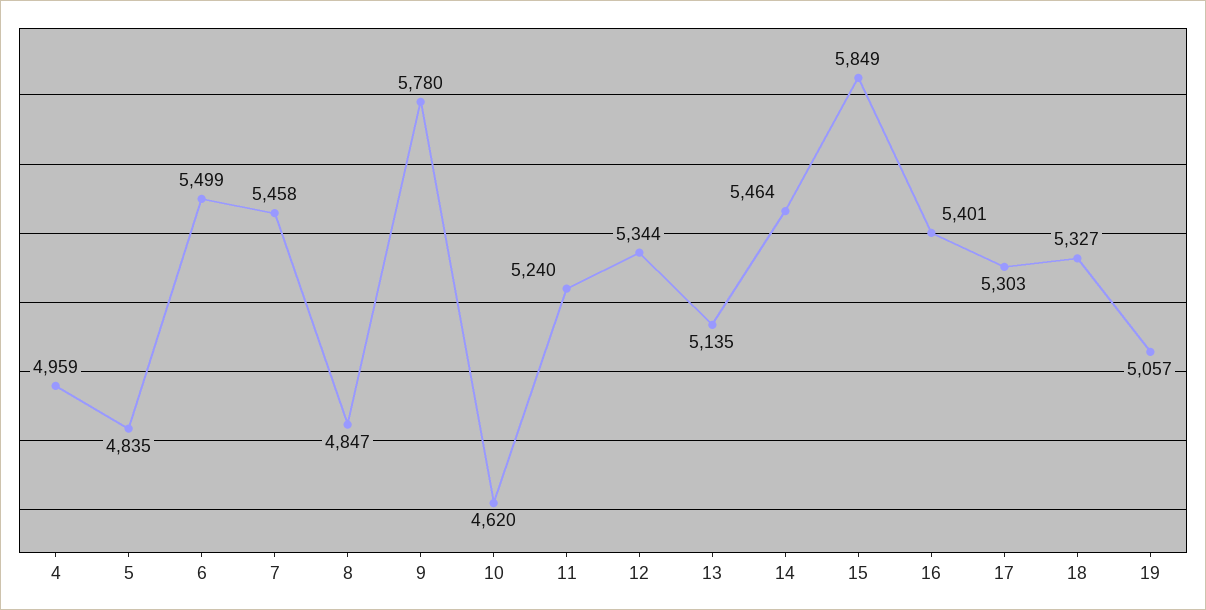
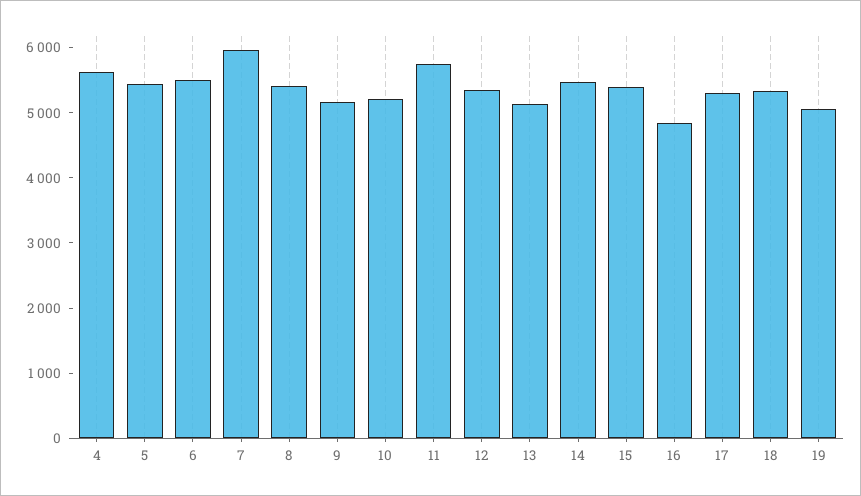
  {
-   "4": 4959,
+   "4": 5600,
-   "5": 4835,
+   "5": 5400,
    "6": 5499,
-   "7": 5458,
+   "7": 6000,
-   "8": 4847,
+   "8": 5400,
-   "9": 5780,
+   "9": 5200,
-   "10": 4620,
+   "10": 5200,
-   "11": 5240,
+   "11": 5800,
    "12": 5344,
    "13": 5135,
    "14": 5464,
-   "15": 5849,
+   "15": 5400,
-   "16": 5401,
+   "16": 4800,
    "17": 5303,
    "18": 5327,
    "19": 5057
  }

